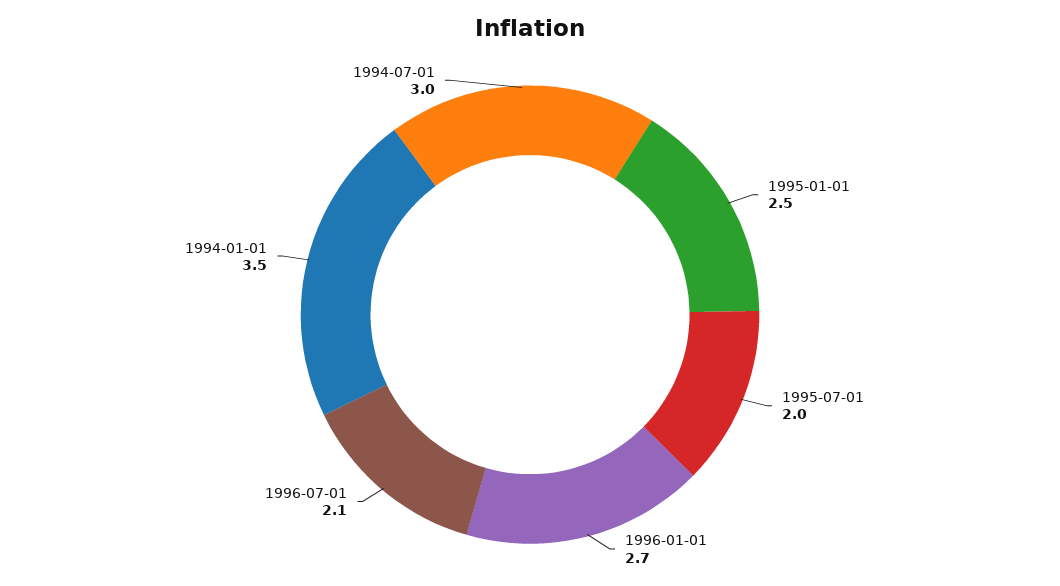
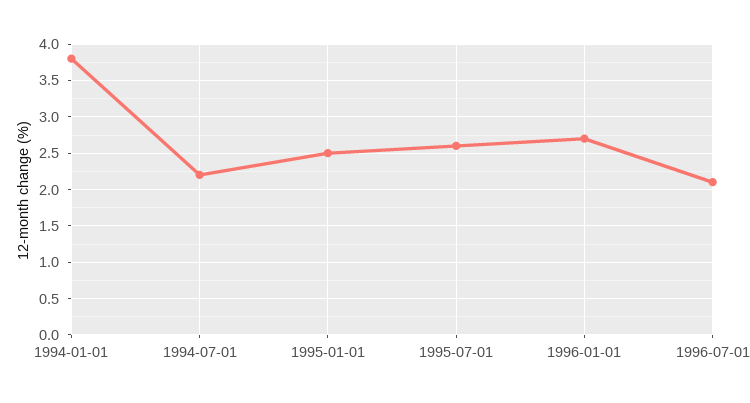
  {
    "1995-01-01": 2.5,
-   "1995-07-01": 2,
+   "1995-07-01": 2.6,
    "1996-01-01": 2.7,
    "1996-07-01": 2.1,
-   "1994-01-01": 3.5,
+   "1994-01-01": 3.8,
-   "1994-07-01": 3
+   "1994-07-01": 2.2
  }

